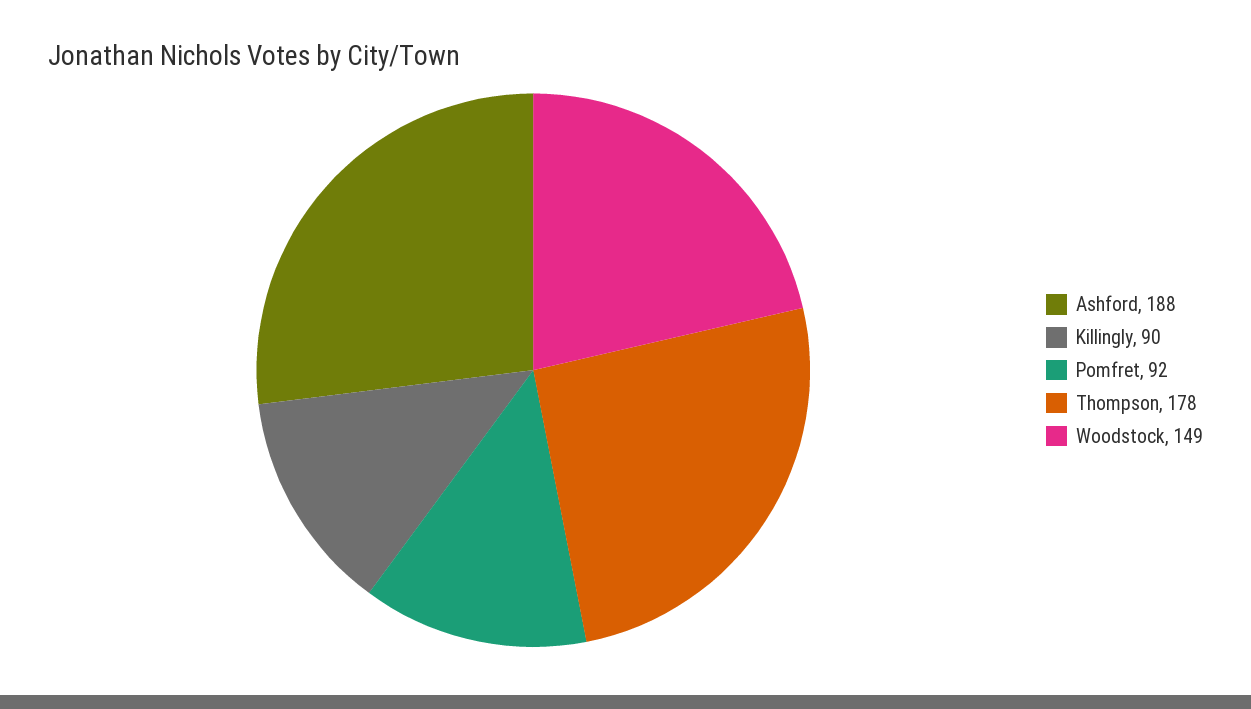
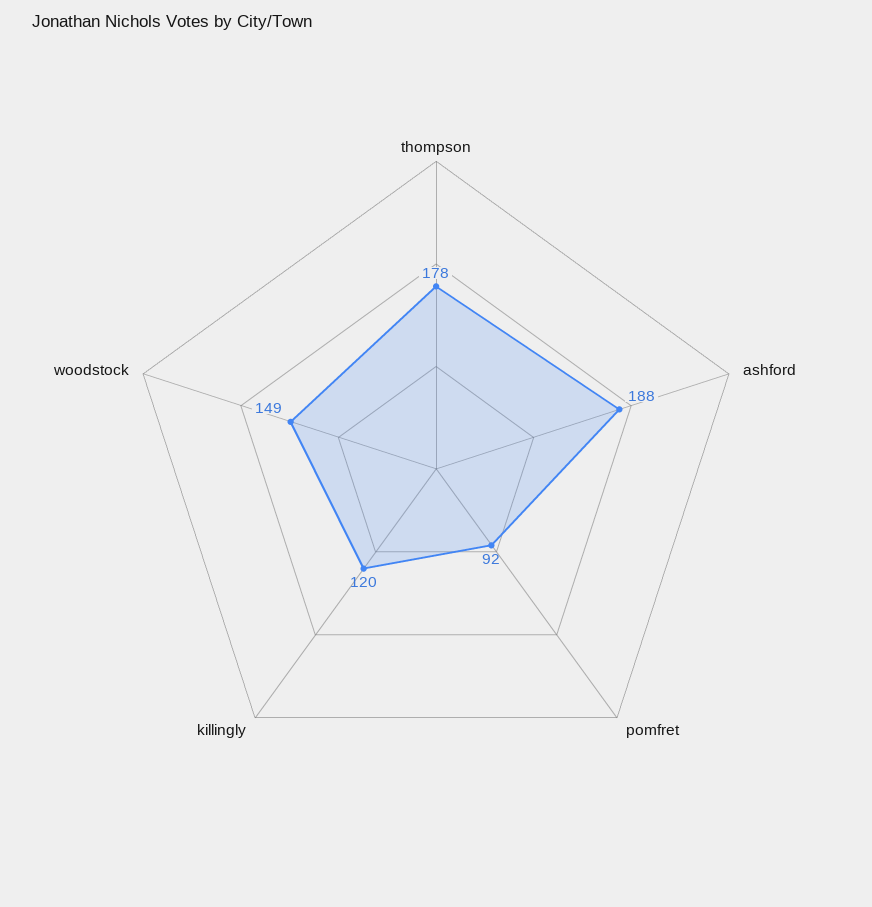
  {
    "Ashford": 188,
-   "Killingly": 90,
+   "Killingly": 120,
    "Pomfret": 92,
    "Thompson": 178,
    "Woodstock": 149
  }

